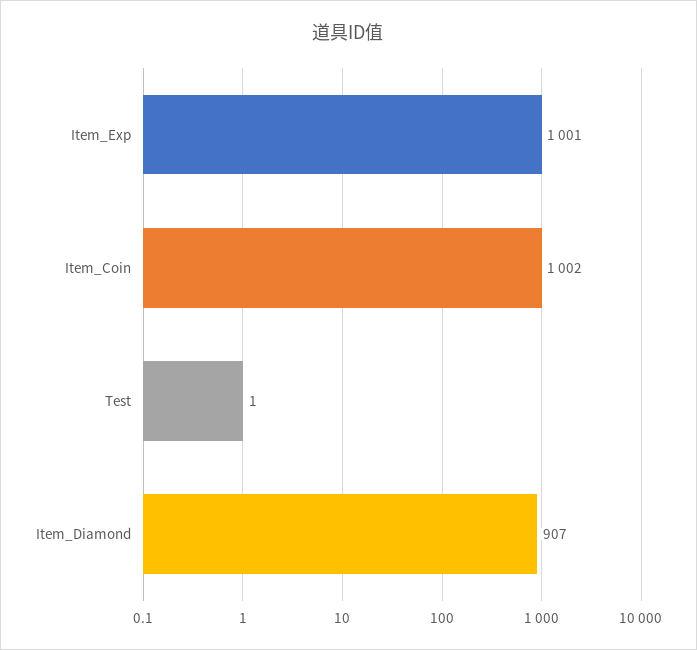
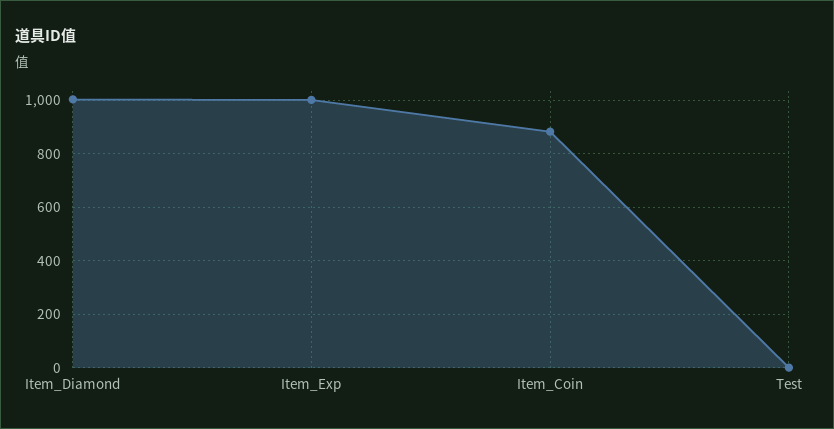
  {
    "Item_Exp": 1001,
-   "Item_Coin": 1002,
+   "Item_Coin": 875,
    "Test": 1,
-   "Item_Diamond": 907
+   "Item_Diamond": 1000
  }

